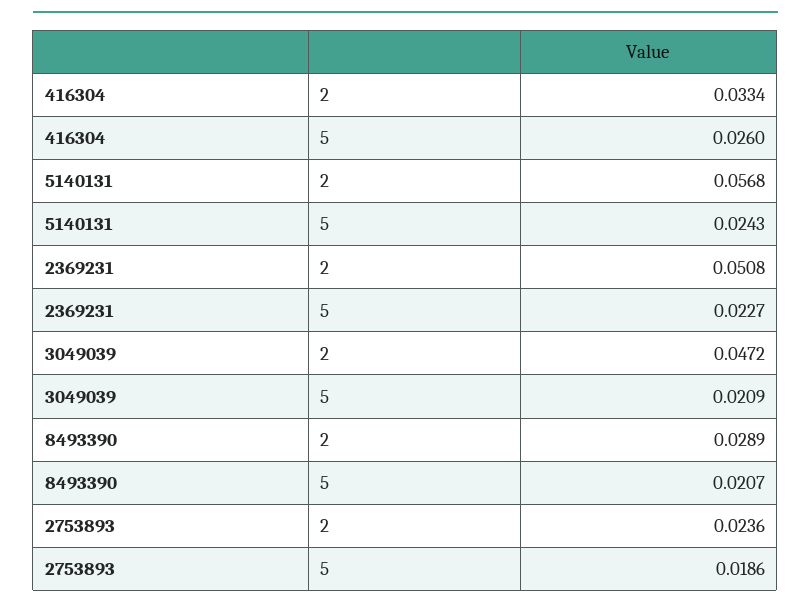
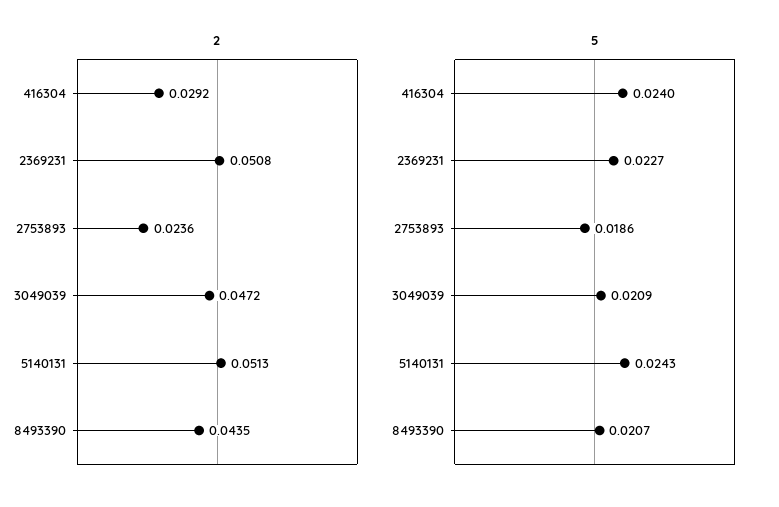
  {
    "2": {
-     "416304": 0.0334,
+     "416304": 0.0292,
-     "5140131": 0.0568,
+     "5140131": 0.0513,
      "2369231": 0.0508,
      "3049039": 0.0472,
-     "8493390": 0.0289,
+     "8493390": 0.0435,
      "2753893": 0.0236
    },
    "5": {
-     "416304": 0.026,
+     "416304": 0.024,
      "5140131": 0.0243,
      "2369231": 0.0227,
      "3049039": 0.0209,
      "8493390": 0.0207,
      "2753893": 0.0186
    }
  }

